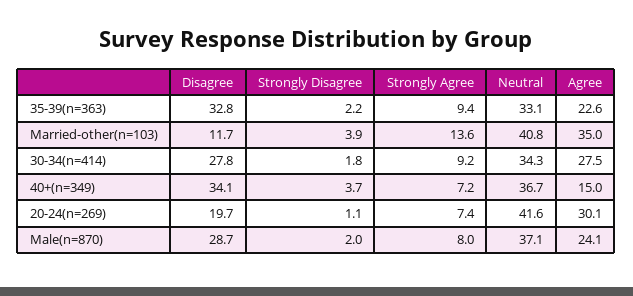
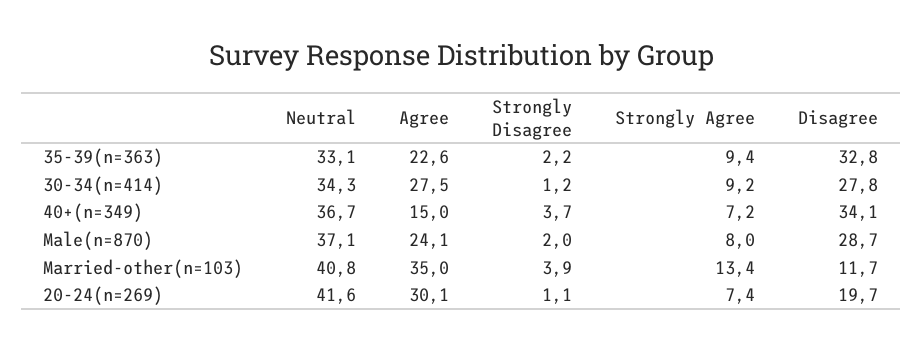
  {
    "Disagree": {
      "35-39(n=363)": 32.8,
      "Married-other(n=103)": 11.7,
      "30-34(n=414)": 27.8,
      "40+(n=349)": 34.1,
      "20-24(n=269)": 19.7,
      "Male(n=870)": 28.7
    },
    "Strongly Disagree": {
      "35-39(n=363)": 2.2,
      "Married-other(n=103)": 3.9,
-     "30-34(n=414)": 1.8,
+     "30-34(n=414)": 1.2,
      "40+(n=349)": 3.7,
      "20-24(n=269)": 1.1,
      "Male(n=870)": 2
    },
    "Strongly Agree": {
      "35-39(n=363)": 9.4,
-     "Married-other(n=103)": 13.6,
+     "Married-other(n=103)": 13.4,
      "30-34(n=414)": 9.2,
      "40+(n=349)": 7.2,
      "20-24(n=269)": 7.4,
      "Male(n=870)": 8
    },
    "Neutral": {
      "35-39(n=363)": 33.1,
      "Married-other(n=103)": 40.8,
      "30-34(n=414)": 34.3,
      "40+(n=349)": 36.7,
      "20-24(n=269)": 41.6,
      "Male(n=870)": 37.1
    },
    "Agree": {
      "35-39(n=363)": 22.6,
      "Married-other(n=103)": 35,
      "30-34(n=414)": 27.5,
      "40+(n=349)": 15,
      "20-24(n=269)": 30.1,
      "Male(n=870)": 24.1
    }
  }

